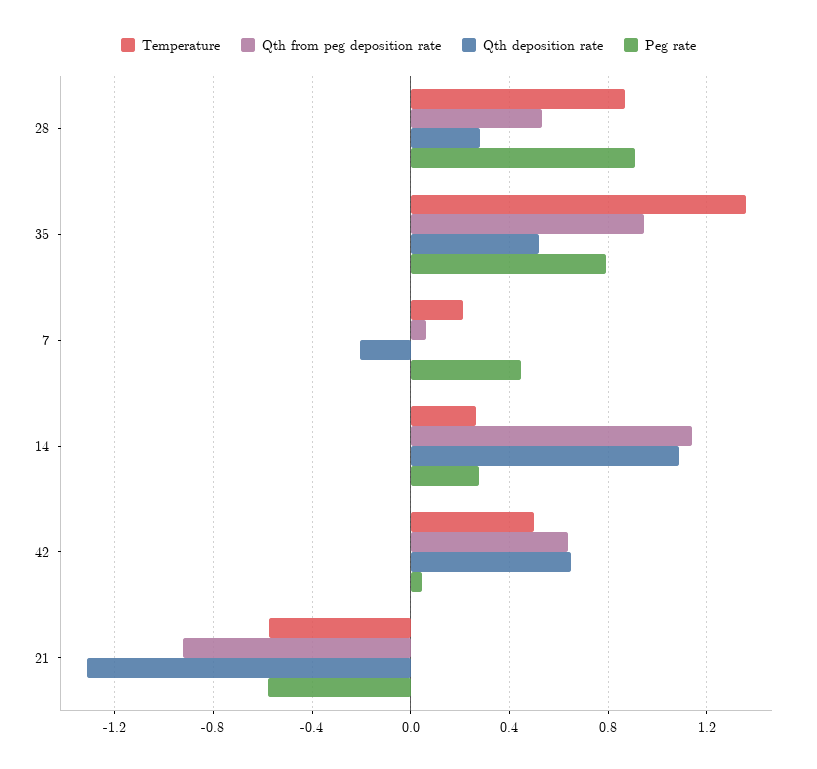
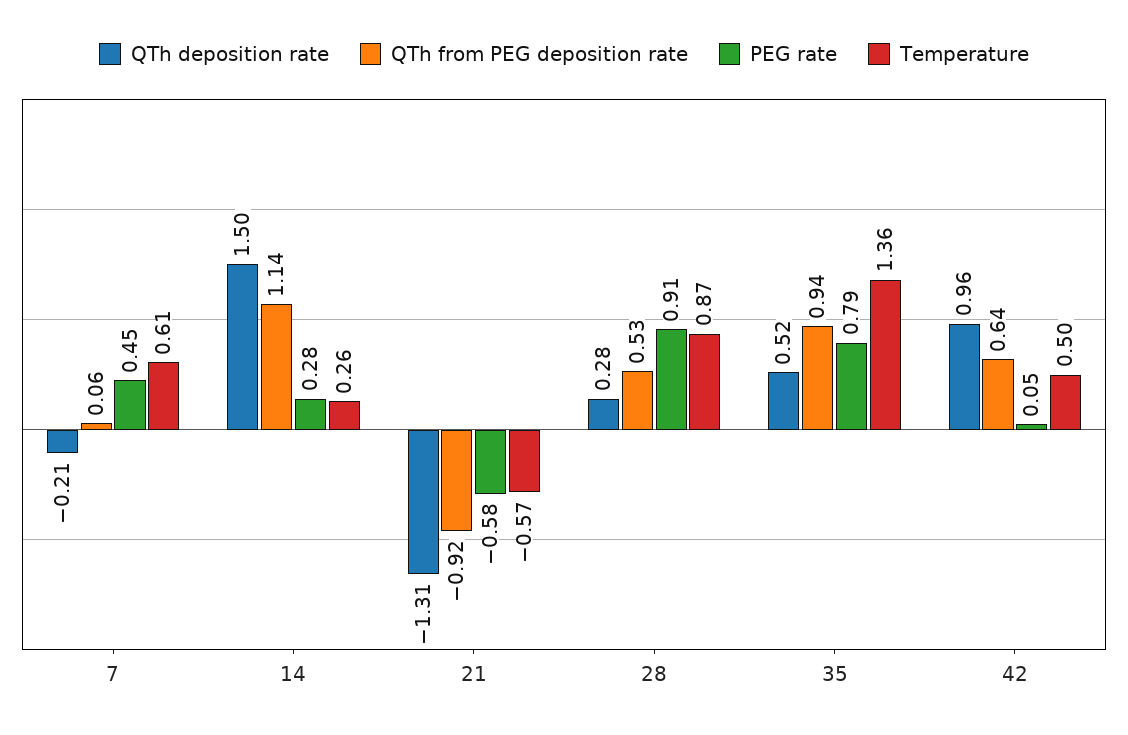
  {
    "Temperature": {
      "28": 0.87,
      "35": 1.36,
-     "7": 0.2,
+     "7": 0.61,
      "14": 0.26,
      "42": 0.5,
      "21": -0.57
    },
    "Qth from peg deposition rate": {
      "28": 0.53,
      "35": 0.94,
      "7": 0.06,
      "14": 1.14,
      "42": 0.64,
      "21": -0.92
    },
    "Qth deposition rate": {
      "28": 0.28,
      "35": 0.52,
      "7": -0.21,
-     "14": 1.1,
+     "14": 1.5,
-     "42": 0.65,
+     "42": 0.96,
      "21": -1.31
    },
    "Peg rate": {
      "28": 0.91,
      "35": 0.79,
      "7": 0.45,
      "14": 0.28,
      "42": 0.05,
      "21": -0.58
    }
  }

